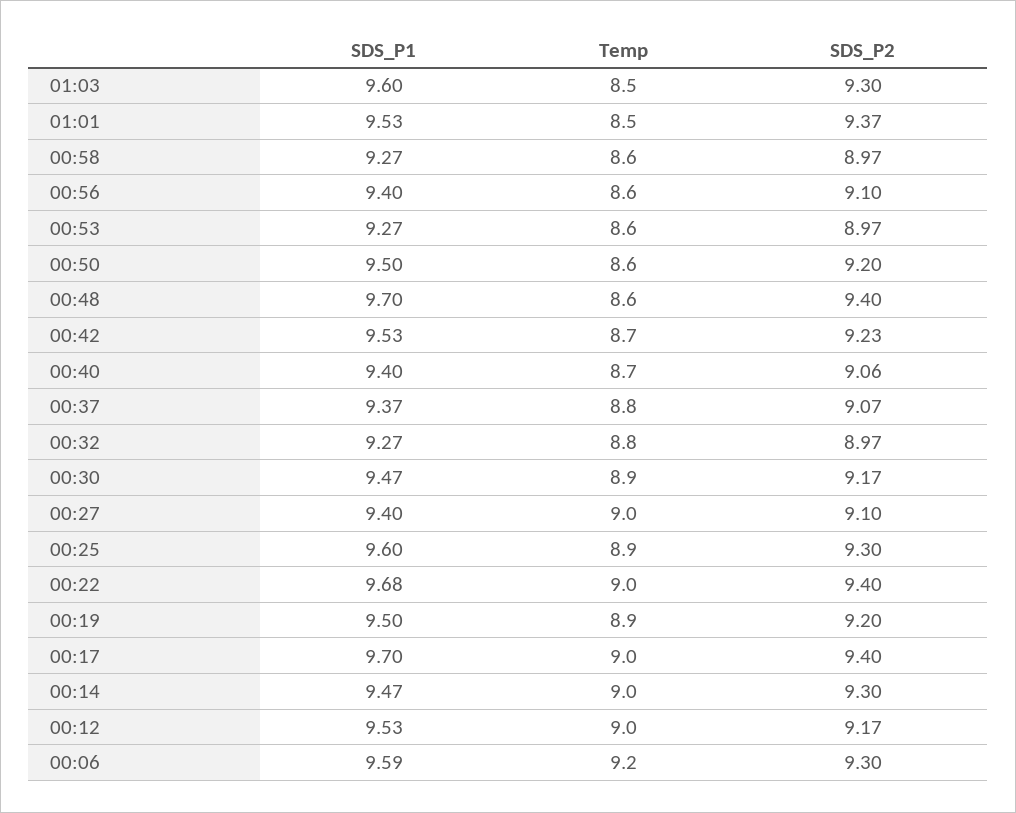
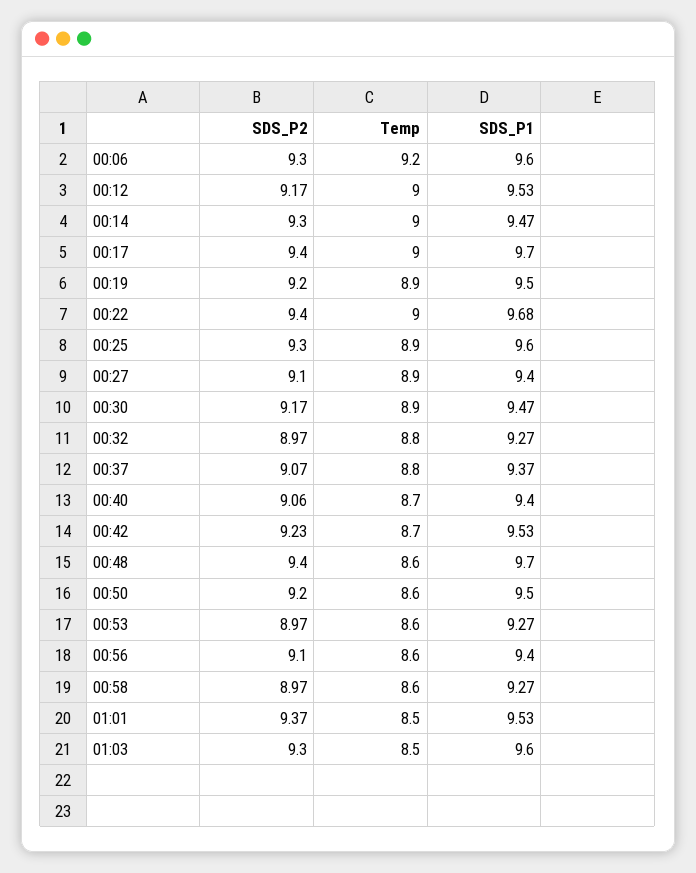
  {
    "SDS_P1": {
      "01:03": 9.6,
      "01:01": 9.53,
      "00:58": 9.27,
      "00:56": 9.4,
      "00:53": 9.27,
      "00:50": 9.5,
      "00:48": 9.7,
      "00:42": 9.53,
      "00:40": 9.4,
      "00:37": 9.37,
      "00:32": 9.27,
      "00:30": 9.47,
      "00:27": 9.4,
      "00:25": 9.6,
      "00:22": 9.68,
      "00:19": 9.5,
      "00:17": 9.7,
      "00:14": 9.47,
      "00:12": 9.53,
-     "00:06": 9.59
+     "00:06": 9.6
    },
    "Temp": {
      "01:03": 8.5,
      "01:01": 8.5,
      "00:58": 8.6,
      "00:56": 8.6,
      "00:53": 8.6,
      "00:50": 8.6,
      "00:48": 8.6,
      "00:42": 8.7,
      "00:40": 8.7,
      "00:37": 8.8,
      "00:32": 8.8,
      "00:30": 8.9,
-     "00:27": 9,
+     "00:27": 8.9,
      "00:25": 8.9,
      "00:22": 9,
      "00:19": 8.9,
      "00:17": 9,
      "00:14": 9,
      "00:12": 9,
      "00:06": 9.2
    },
    "SDS_P2": {
      "01:03": 9.3,
      "01:01": 9.37,
      "00:58": 8.97,
      "00:56": 9.1,
      "00:53": 8.97,
      "00:50": 9.2,
      "00:48": 9.4,
      "00:42": 9.23,
      "00:40": 9.06,
      "00:37": 9.07,
      "00:32": 8.97,
      "00:30": 9.17,
      "00:27": 9.1,
      "00:25": 9.3,
      "00:22": 9.4,
      "00:19": 9.2,
      "00:17": 9.4,
      "00:14": 9.3,
      "00:12": 9.17,
      "00:06": 9.3
    }
  }

